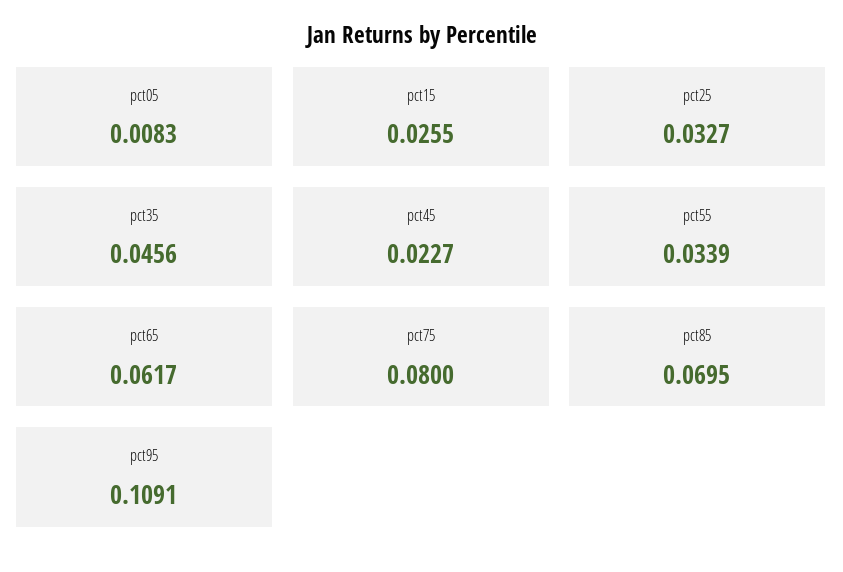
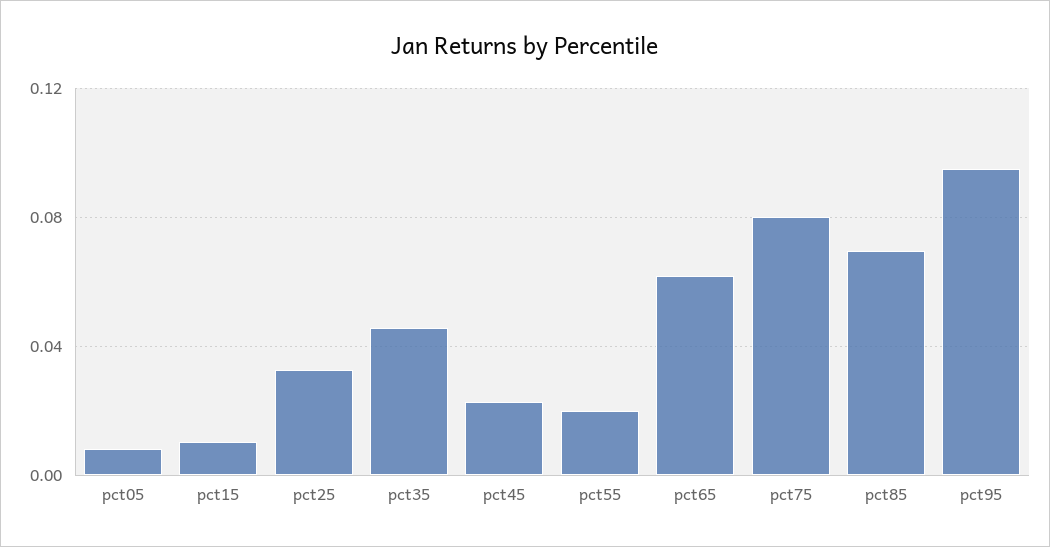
  {
    "pct05": 0.0083,
-   "pct15": 0.0255,
+   "pct15": 0.01,
    "pct25": 0.0327,
    "pct35": 0.0456,
    "pct45": 0.0227,
-   "pct55": 0.0339,
+   "pct55": 0.02,
    "pct65": 0.0617,
    "pct75": 0.08,
    "pct85": 0.0695,
-   "pct95": 0.1091
+   "pct95": 0.095
  }

